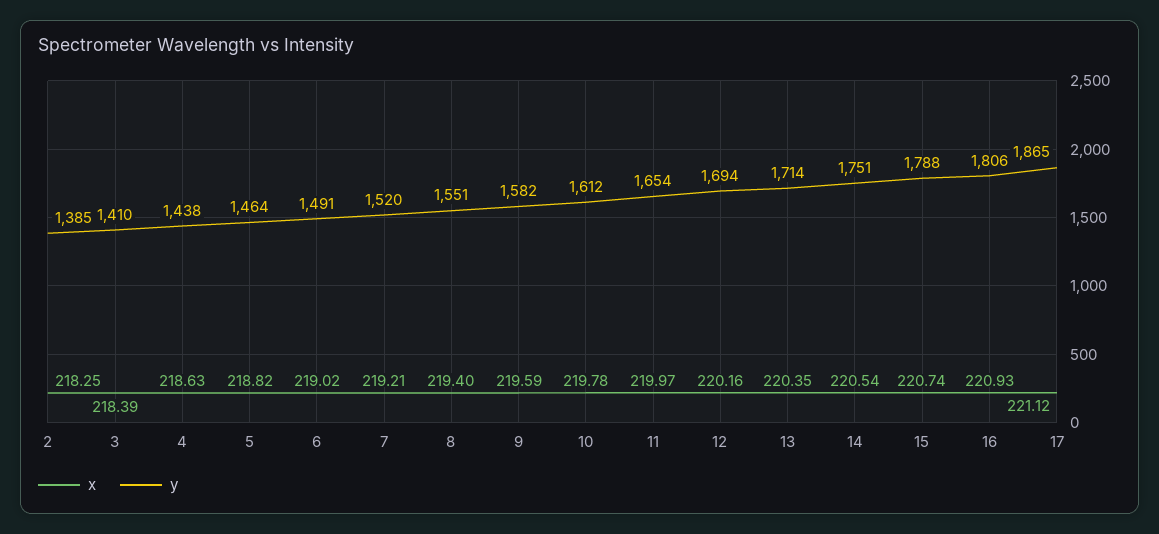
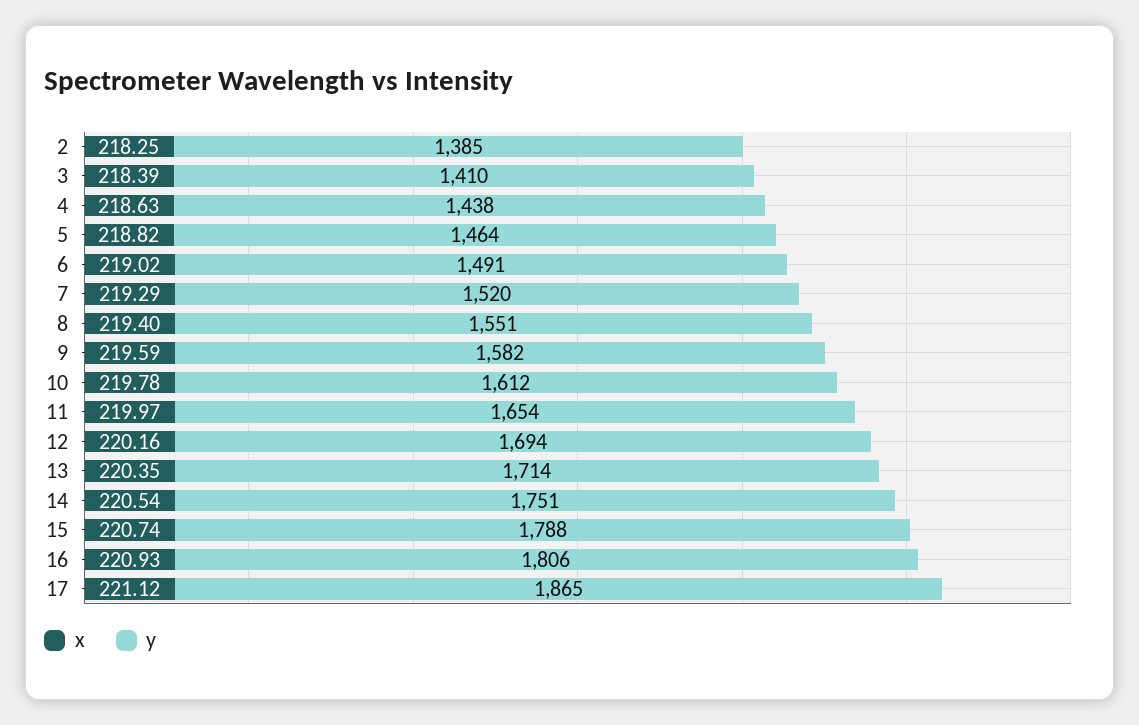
  {
    "x": {
      "2": 218.25,
      "3": 218.39,
      "4": 218.63,
      "5": 218.82,
      "6": 219.02,
-     "7": 219.21,
+     "7": 219.29,
      "8": 219.4,
      "9": 219.59,
      "10": 219.78,
      "11": 219.97,
      "12": 220.16,
      "13": 220.35,
      "14": 220.54,
      "15": 220.74,
      "16": 220.93,
      "17": 221.12
    },
    "y": {
      "2": 1385,
      "3": 1410,
      "4": 1438,
      "5": 1464,
      "6": 1491,
      "7": 1520,
      "8": 1551,
      "9": 1582,
      "10": 1612,
      "11": 1654,
      "12": 1694,
      "13": 1714,
      "14": 1751,
      "15": 1788,
      "16": 1806,
      "17": 1865
    }
  }

